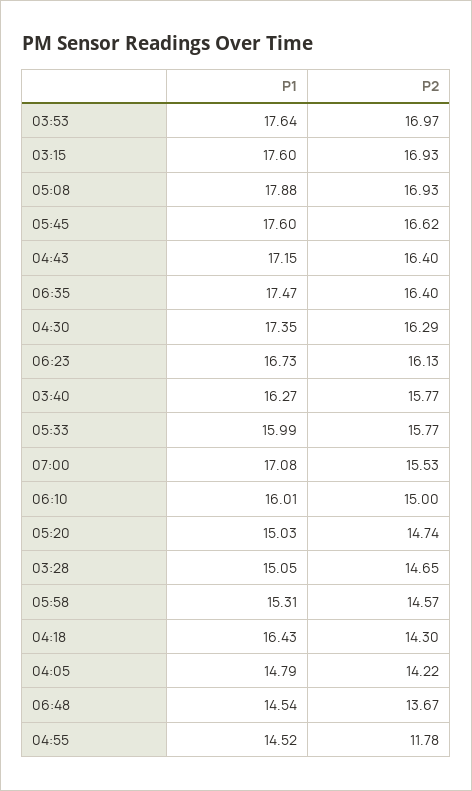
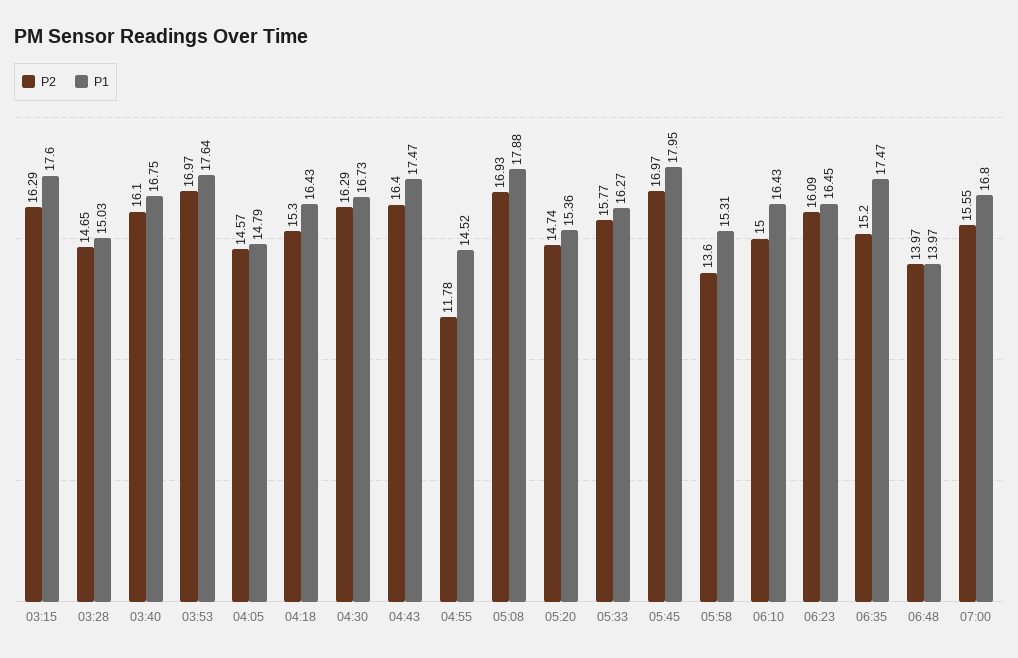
  {
    "P1": {
      "03:53": 17.64,
      "03:15": 17.6,
      "05:08": 17.88,
-     "05:45": 17.6,
+     "05:45": 17.95,
-     "04:43": 17.15,
+     "04:43": 17.47,
      "06:35": 17.47,
-     "04:30": 17.35,
+     "04:30": 16.73,
-     "06:23": 16.73,
+     "06:23": 16.45,
-     "03:40": 16.27,
+     "03:40": 16.75,
-     "05:33": 15.99,
+     "05:33": 16.27,
-     "07:00": 17.08,
+     "07:00": 16.8,
-     "06:10": 16.01,
+     "06:10": 16.43,
-     "05:20": 15.03,
+     "05:20": 15.36,
-     "03:28": 15.05,
+     "03:28": 15.03,
      "05:58": 15.31,
      "04:18": 16.43,
      "04:05": 14.79,
-     "06:48": 14.54,
+     "06:48": 13.97,
      "04:55": 14.52
    },
    "P2": {
      "03:53": 16.97,
-     "03:15": 16.93,
+     "03:15": 16.29,
      "05:08": 16.93,
-     "05:45": 16.62,
+     "05:45": 16.97,
      "04:43": 16.4,
-     "06:35": 16.4,
+     "06:35": 15.2,
      "04:30": 16.29,
-     "06:23": 16.13,
+     "06:23": 16.09,
-     "03:40": 15.77,
+     "03:40": 16.1,
      "05:33": 15.77,
-     "07:00": 15.53,
+     "07:00": 15.55,
      "06:10": 15,
      "05:20": 14.74,
      "03:28": 14.65,
-     "05:58": 14.57,
+     "05:58": 13.6,
-     "04:18": 14.3,
+     "04:18": 15.3,
-     "04:05": 14.22,
+     "04:05": 14.57,
-     "06:48": 13.67,
+     "06:48": 13.97,
      "04:55": 11.78
    }
  }

